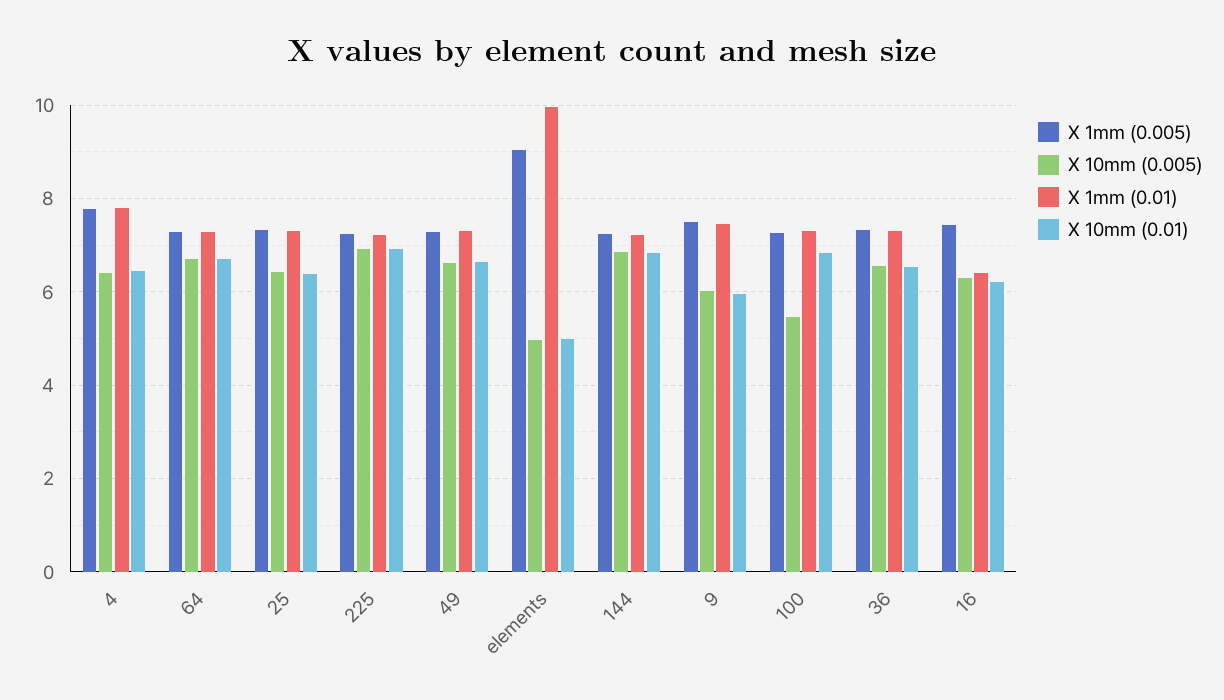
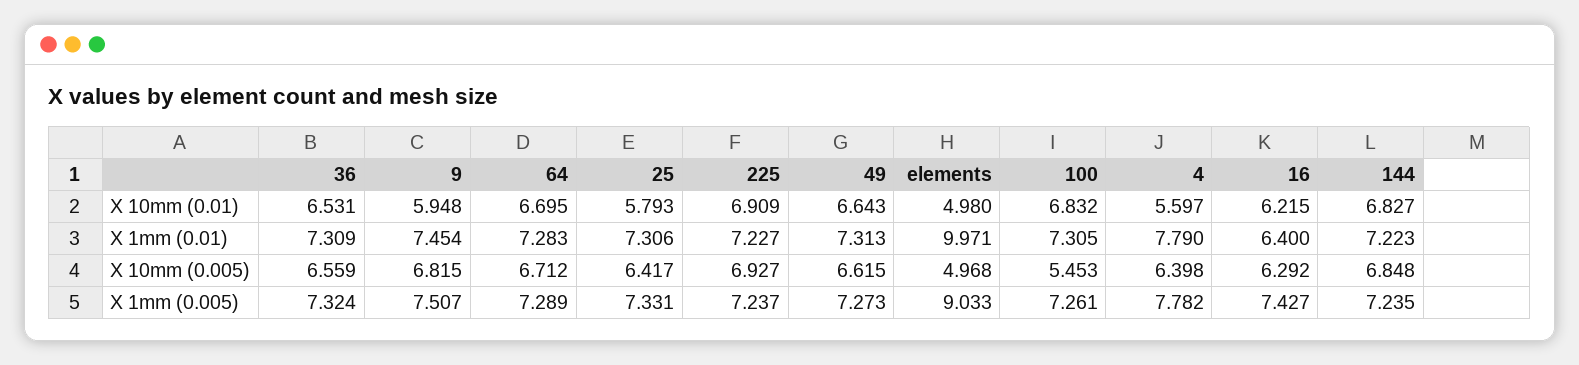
  {
    "X 1mm (0.005)": {
      "4": 7.782,
      "64": 7.289,
      "25": 7.331,
      "225": 7.237,
      "49": 7.273,
      "elements": 9.033,
      "144": 7.235,
      "9": 7.507,
      "100": 7.261,
      "36": 7.324,
      "16": 7.427
    },
    "X 10mm (0.005)": {
      "4": 6.398,
      "64": 6.712,
      "25": 6.417,
      "225": 6.927,
      "49": 6.615,
      "elements": 4.968,
      "144": 6.848,
-     "9": 6,
+     "9": 6.815,
      "100": 5.453,
      "36": 6.559,
      "16": 6.292
    },
    "X 1mm (0.01)": {
      "4": 7.79,
      "64": 7.283,
      "25": 7.306,
      "225": 7.227,
      "49": 7.313,
      "elements": 9.971,
      "144": 7.223,
      "9": 7.454,
      "100": 7.305,
      "36": 7.309,
      "16": 6.4
    },
    "X 10mm (0.01)": {
-     "4": 6.4,
+     "4": 5.597,
      "64": 6.695,
-     "25": 6.4,
+     "25": 5.793,
      "225": 6.909,
      "49": 6.643,
      "elements": 4.98,
      "144": 6.827,
      "9": 5.948,
      "100": 6.832,
      "36": 6.531,
      "16": 6.215
    }
  }

